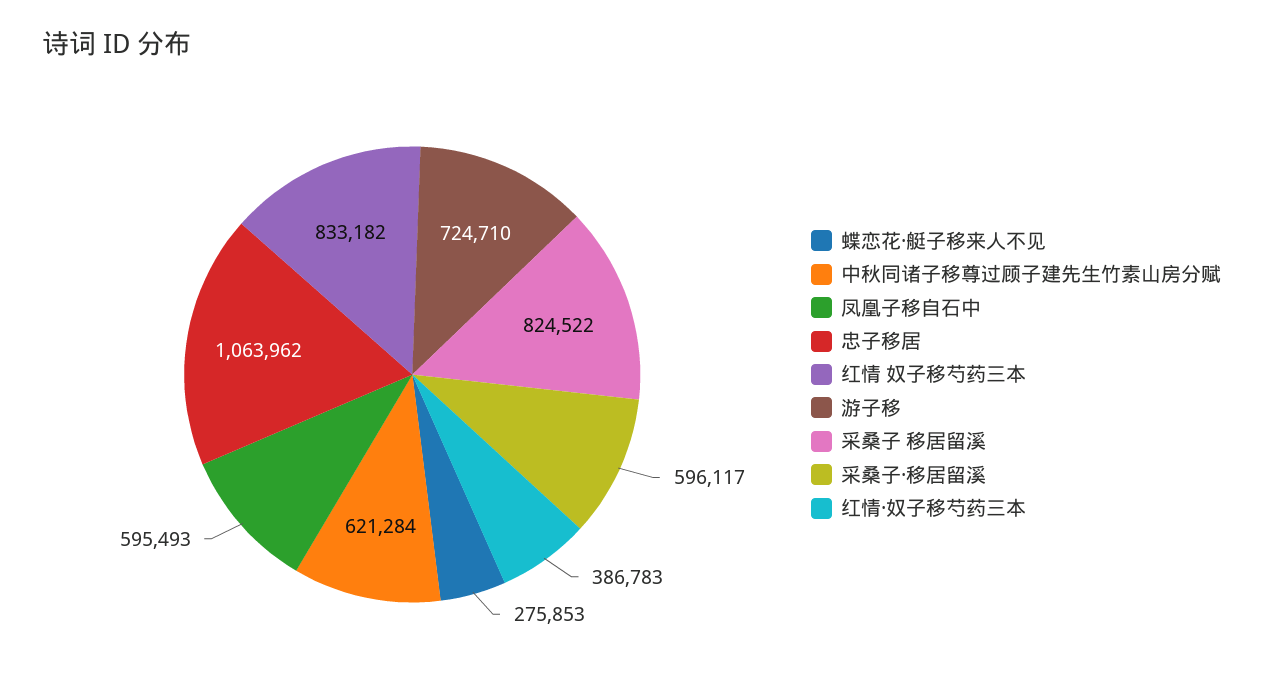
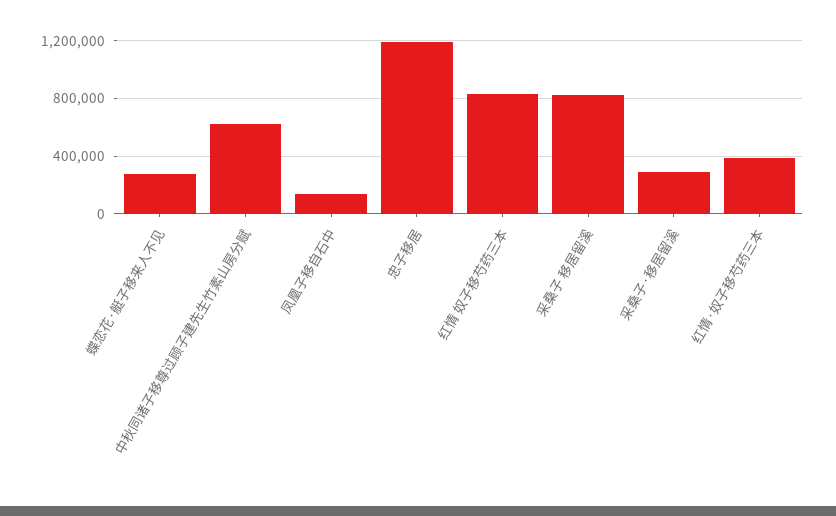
  {
    "蝶恋花·艇子移来人不见": 275853,
    "中秋同诸子移尊过顾子建先生竹素山房分赋": 621284,
-   "凤凰子移自石中": 595493,
+   "凤凰子移自石中": 150000,
-   "忠子移居": 1063962,
+   "忠子移居": 1200000,
    "红情 奴子移芍药三本": 833182,
-   "游子移": 724710,
    "采桑子 移居留溪": 824522,
-   "采桑子·移居留溪": 596117,
+   "采桑子·移居留溪": 300000,
    "红情·奴子移芍药三本": 386783
  }

